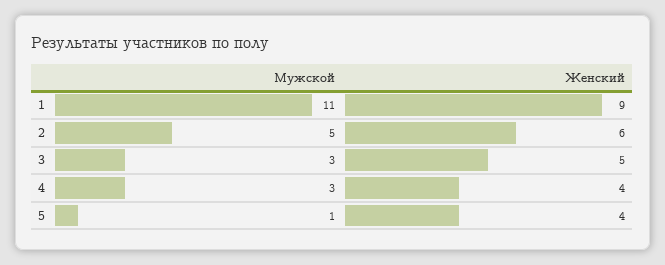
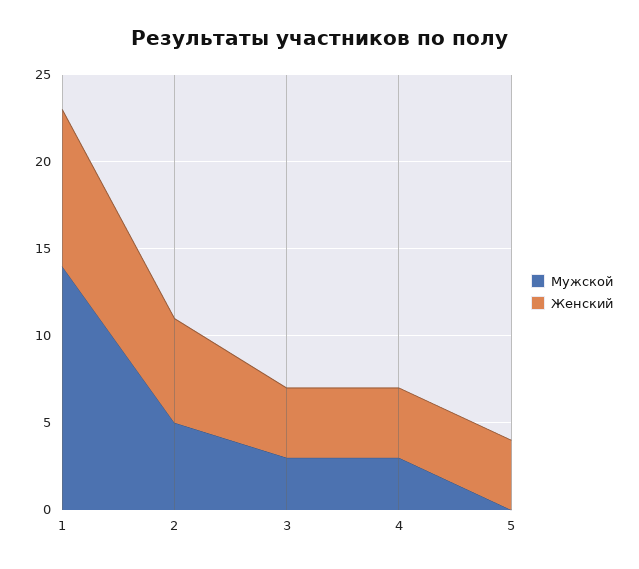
  {
    "Мужской": {
-     "1": 11,
+     "1": 14,
      "2": 5,
      "3": 3,
      "4": 3,
-     "5": 1
+     "5": 0
    },
    "Женский": {
      "1": 9,
      "2": 6,
-     "3": 5,
+     "3": 4,
      "4": 4,
      "5": 4
    }
  }

